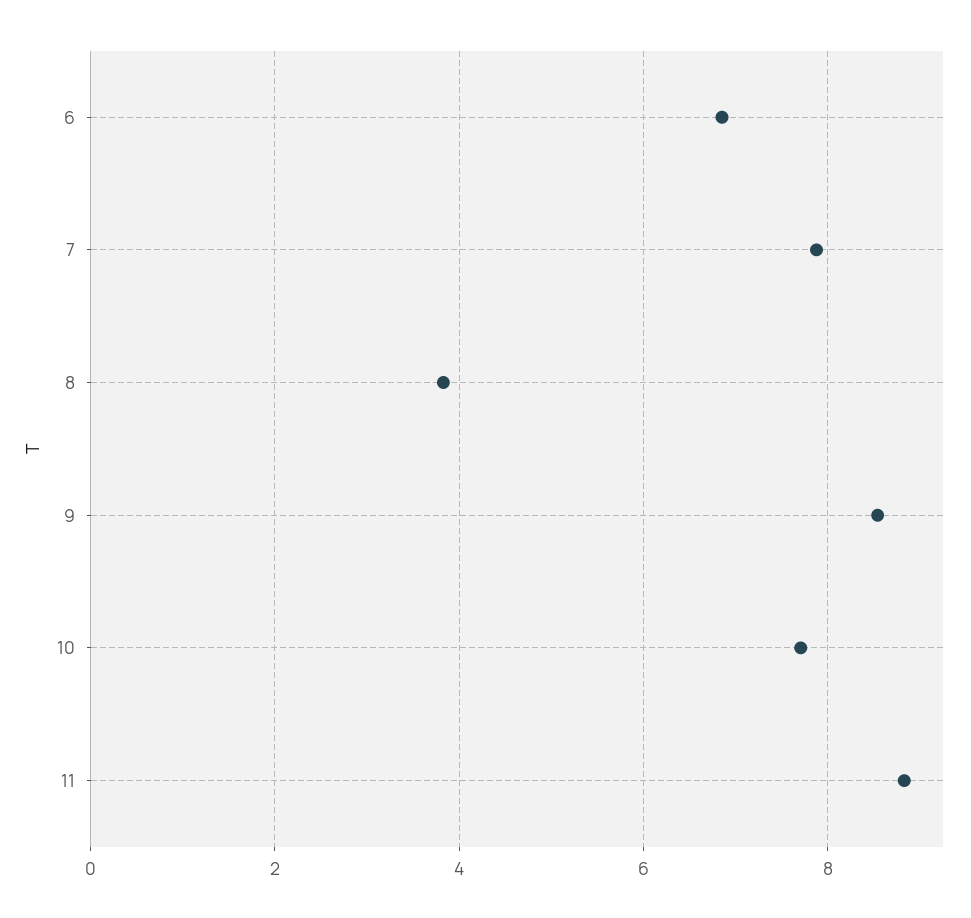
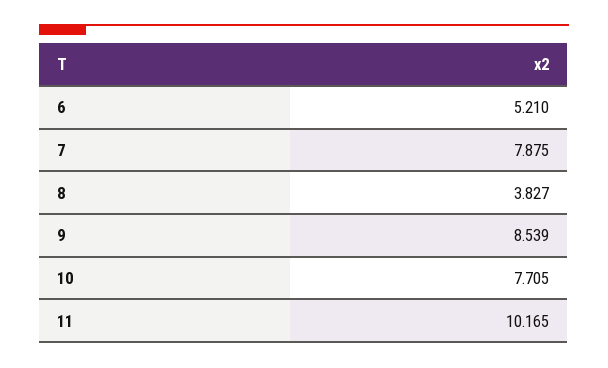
  {
-   "6": 6.8,
+   "6": 5.21,
    "7": 7.875,
    "8": 3.827,
    "9": 8.539,
    "10": 7.705,
-   "11": 8.8
+   "11": 10.165
  }

